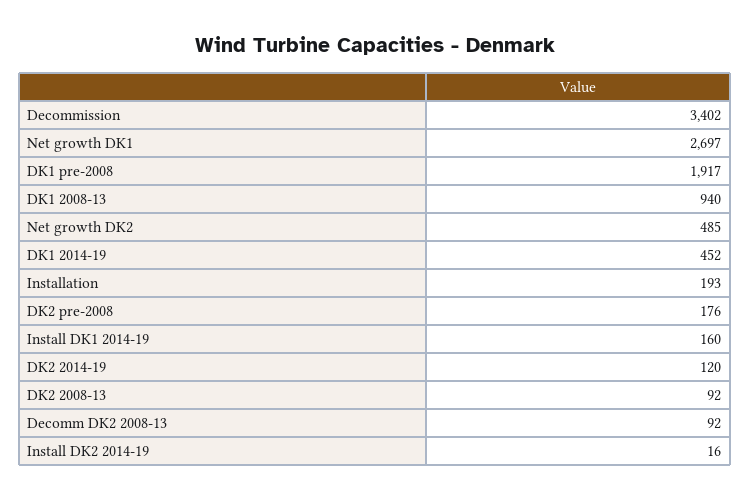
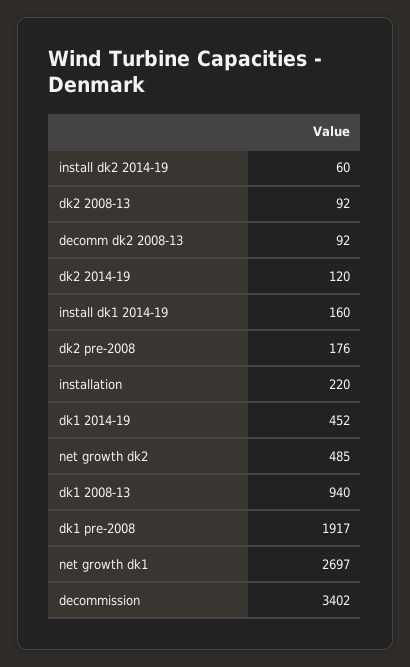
  {
    "Decommission": 3402,
    "Net growth DK1": 2697,
    "DK1 pre-2008": 1917,
    "DK1 2008-13": 940,
    "Net growth DK2": 485,
    "DK1 2014-19": 452,
-   "Installation": 193,
+   "Installation": 220,
    "DK2 pre-2008": 176,
    "Install DK1 2014-19": 160,
    "DK2 2014-19": 120,
    "DK2 2008-13": 92,
    "Decomm DK2 2008-13": 92,
-   "Install DK2 2014-19": 16
+   "Install DK2 2014-19": 60
  }

